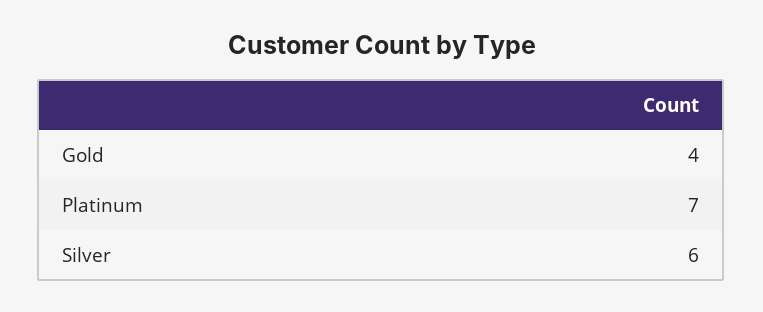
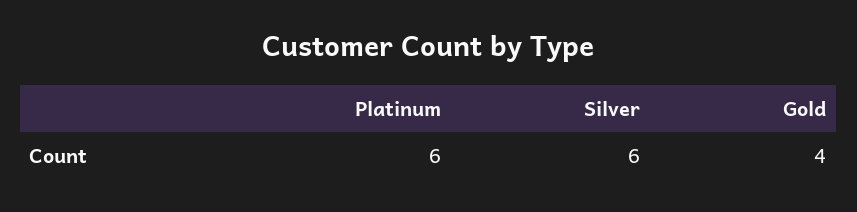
  {
    "Gold": 4,
-   "Platinum": 7,
+   "Platinum": 6,
    "Silver": 6
  }

